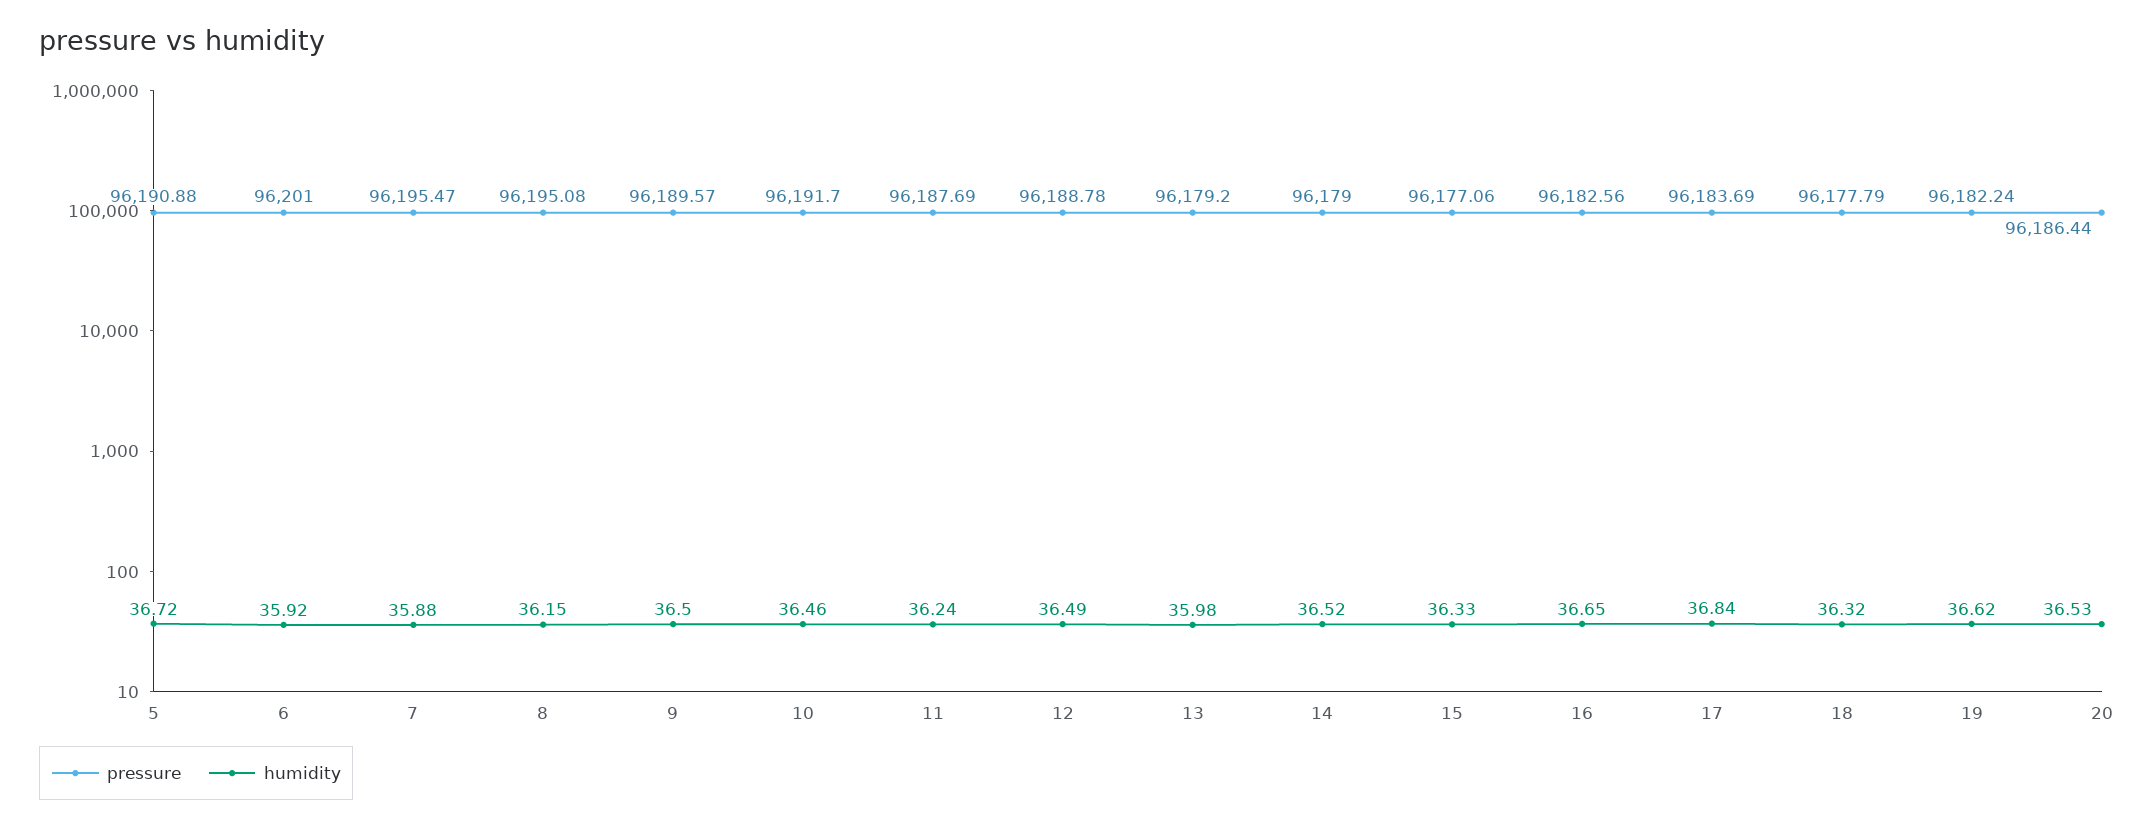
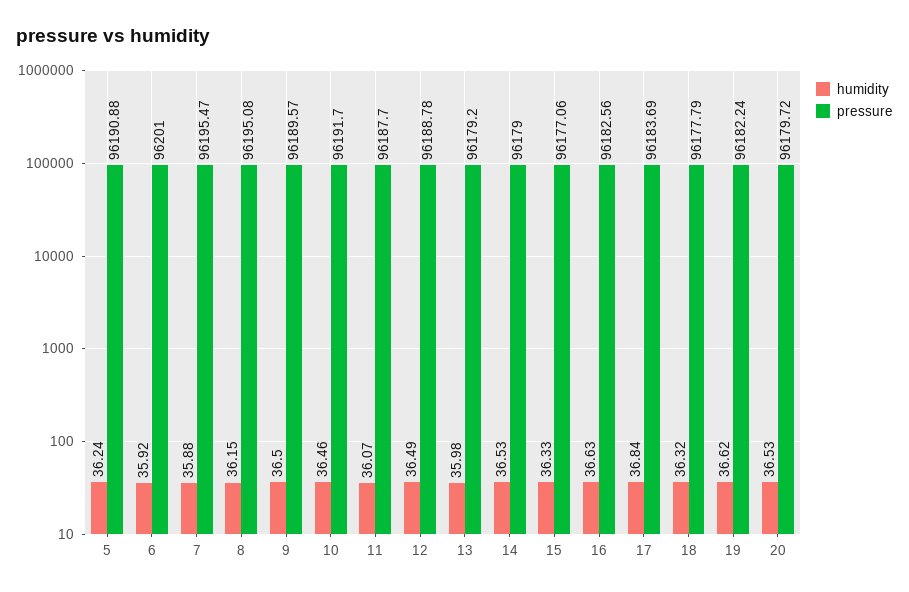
  {
    "pressure": {
      "5": 96190.88,
      "6": 96201,
      "7": 96195.47,
      "8": 96195.08,
      "9": 96189.57,
      "10": 96191.7,
-     "11": 96187.69,
+     "11": 96187.7,
      "12": 96188.78,
      "13": 96179.2,
      "14": 96179,
      "15": 96177.06,
      "16": 96182.56,
      "17": 96183.69,
      "18": 96177.79,
      "19": 96182.24,
-     "20": 96186.44
+     "20": 96179.72
    },
    "humidity": {
-     "5": 36.72,
+     "5": 36.24,
      "6": 35.92,
      "7": 35.88,
      "8": 36.15,
      "9": 36.5,
      "10": 36.46,
-     "11": 36.24,
+     "11": 36.07,
      "12": 36.49,
      "13": 35.98,
-     "14": 36.52,
+     "14": 36.53,
      "15": 36.33,
-     "16": 36.65,
+     "16": 36.63,
      "17": 36.84,
      "18": 36.32,
      "19": 36.62,
      "20": 36.53
    }
  }

